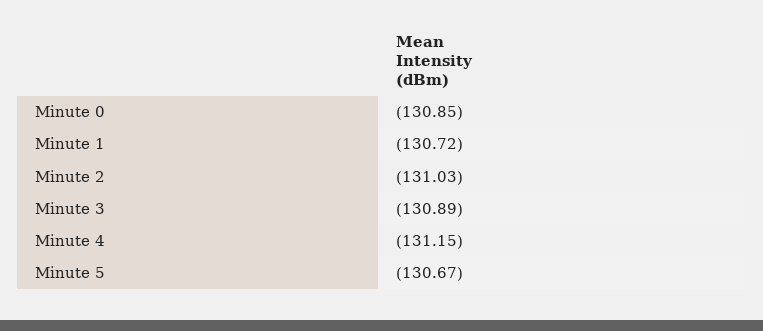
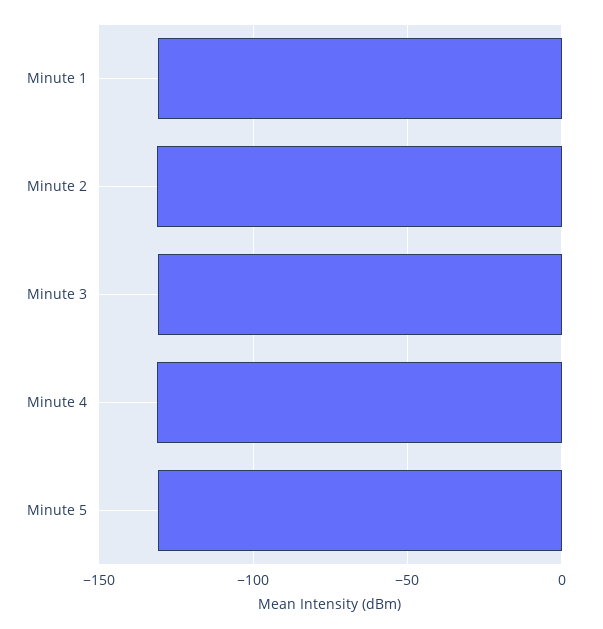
  {
-   "Minute 0": -130.85,
    "Minute 1": -130.72,
    "Minute 2": -131.03,
    "Minute 3": -130.89,
    "Minute 4": -131.15,
    "Minute 5": -130.67
  }

